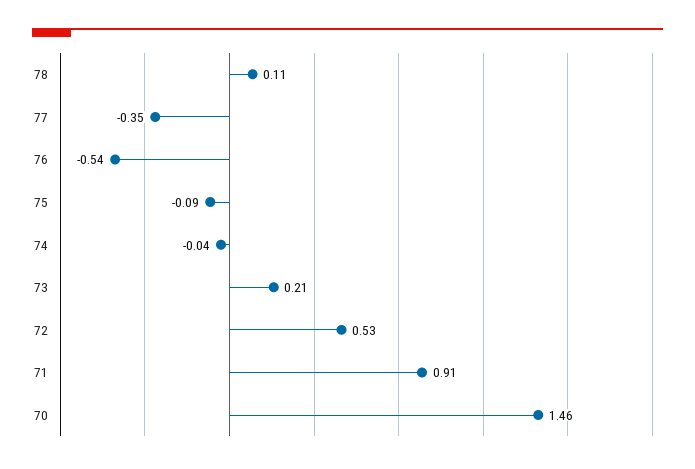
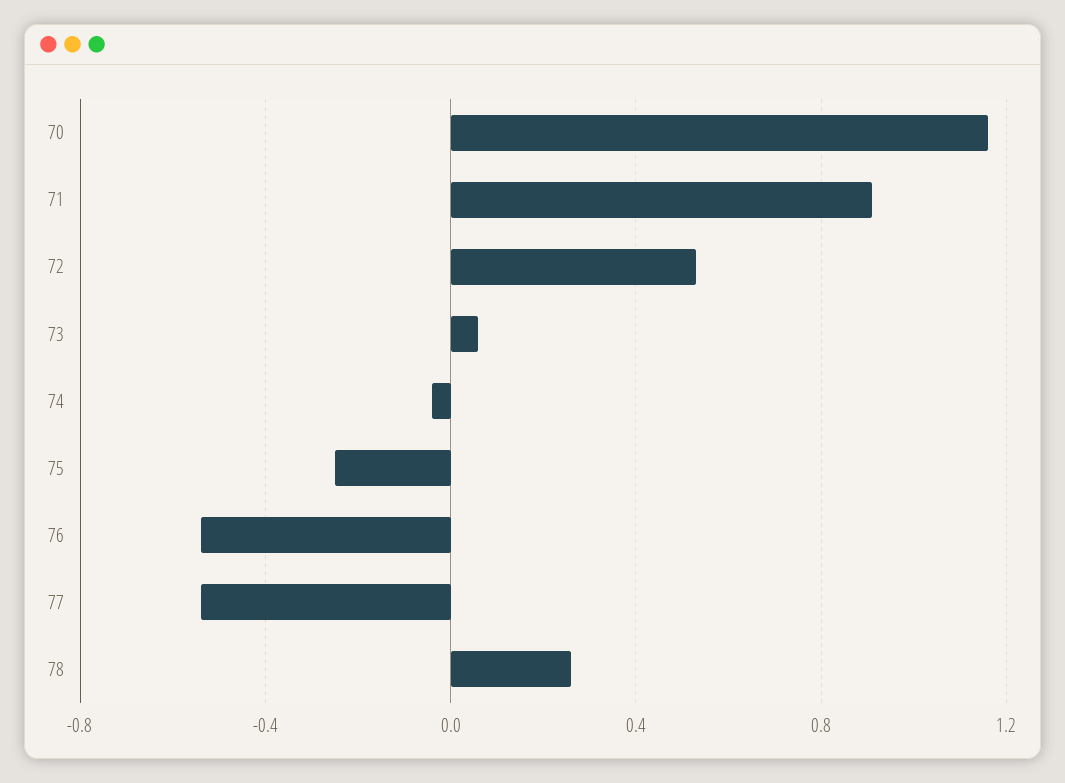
  {
-   "78": 0.11,
+   "78": 0.25,
-   "77": -0.35,
+   "77": -0.55,
    "76": -0.54,
-   "75": -0.09,
+   "75": -0.25,
    "74": -0.04,
-   "73": 0.21,
+   "73": 0.05,
    "72": 0.53,
    "71": 0.91,
-   "70": 1.46
+   "70": 1.15
  }

